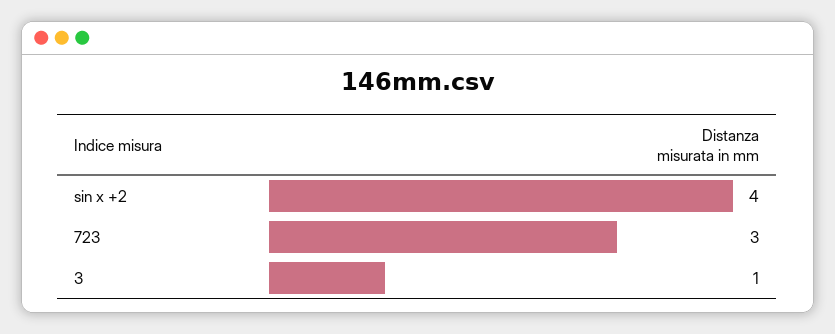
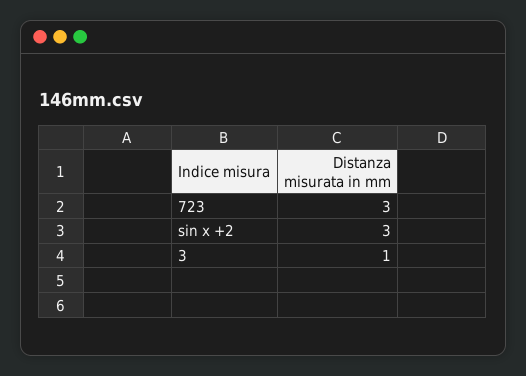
  {
-   "sin x +2": 4,
+   "sin x +2": 3,
    "723": 3,
    "3": 1
  }

